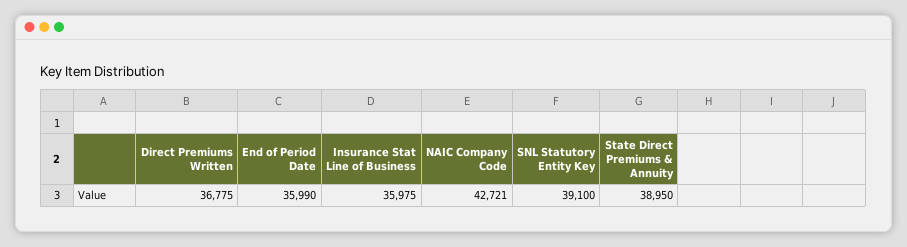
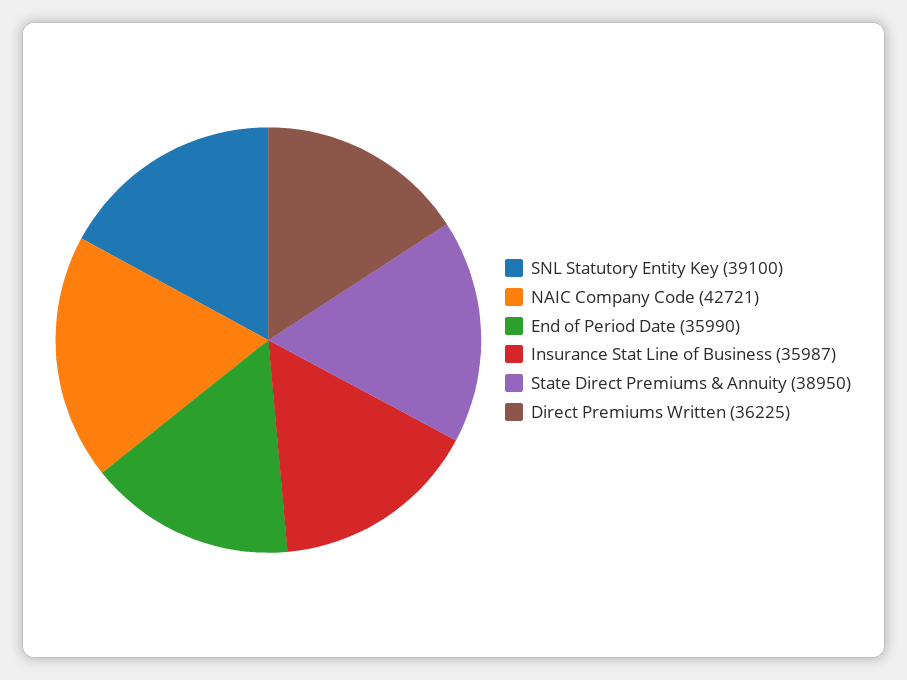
  {
-   "Direct Premiums Written": 36775,
+   "Direct Premiums Written": 36225,
    "End of Period Date": 35990,
-   "Insurance Stat Line of Business": 35975,
+   "Insurance Stat Line of Business": 35987,
    "NAIC Company Code": 42721,
    "SNL Statutory Entity Key": 39100,
    "State Direct Premiums & Annuity": 38950
  }

